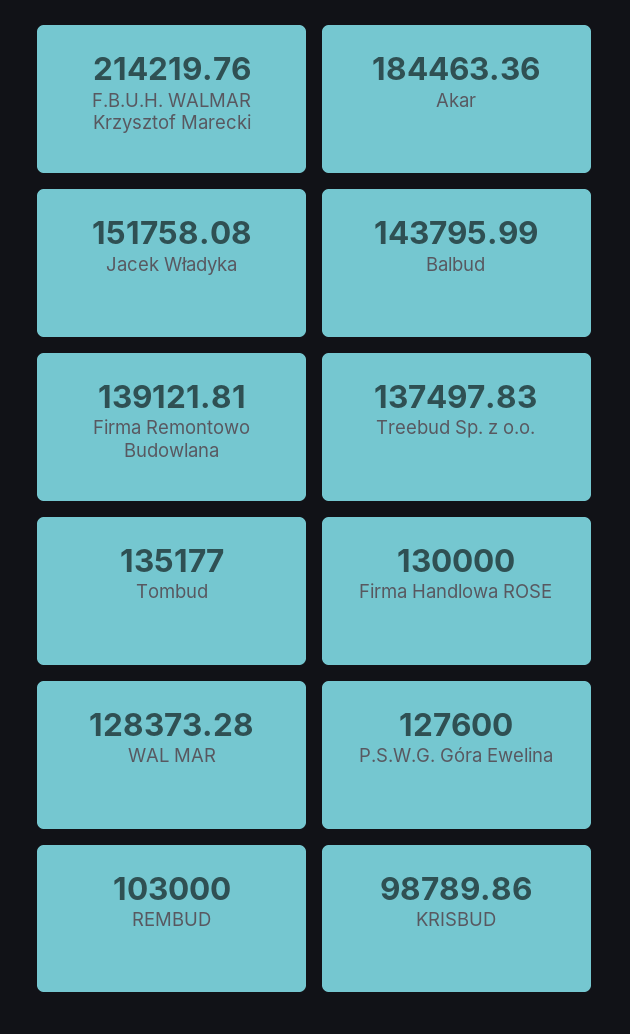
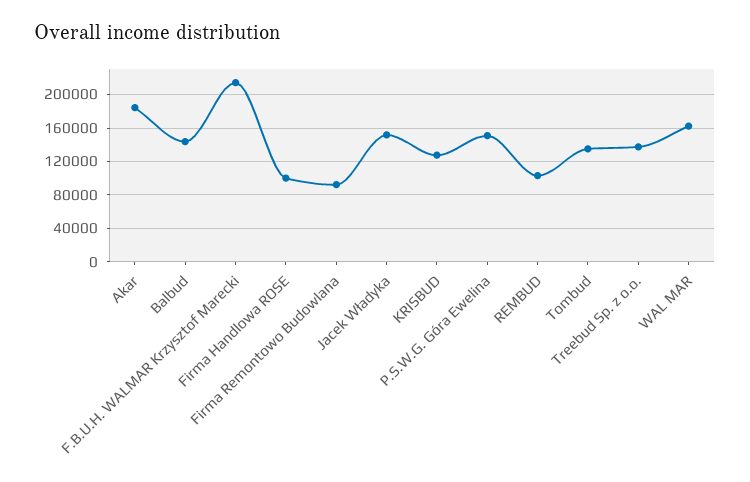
  {
    "F.B.U.H. WALMAR Krzysztof Marecki": 214219.76,
    "Akar": 184463.36,
    "Jacek Władyka": 151758.08,
    "Balbud": 143795.99,
-   "Firma Remontowo Budowlana": 139121.81,
+   "Firma Remontowo Budowlana": 90000,
    "Treebud Sp. z o.o.": 137497.83,
    "Tombud": 135177,
-   "Firma Handlowa ROSE": 130000,
+   "Firma Handlowa ROSE": 100000,
-   "WAL MAR": 128373.28,
+   "WAL MAR": 160000,
-   "P.S.W.G. Góra Ewelina": 127600,
+   "P.S.W.G. Góra Ewelina": 150000,
    "REMBUD": 103000,
-   "KRISBUD": 98789.86
+   "KRISBUD": 130000
  }

